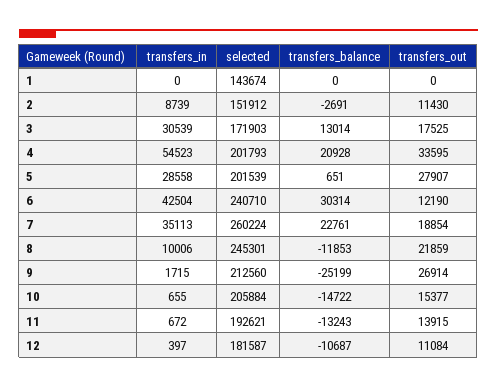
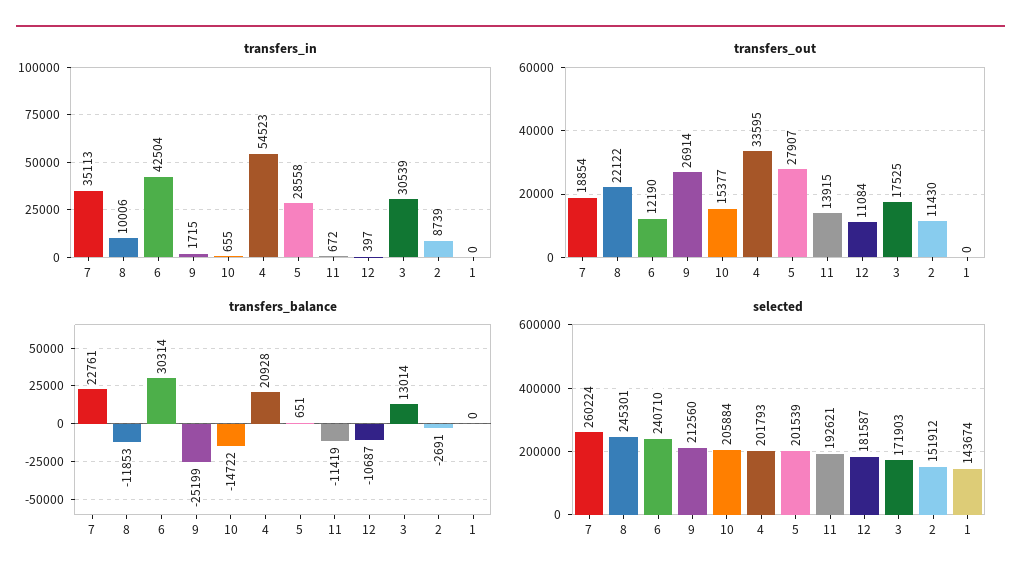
  {
    "transfers_in": {
      "1": 0,
      "2": 8739,
      "3": 30539,
      "4": 54523,
      "5": 28558,
      "6": 42504,
      "7": 35113,
      "8": 10006,
      "9": 1715,
      "10": 655,
      "11": 672,
      "12": 397
    },
    "selected": {
      "1": 143674,
      "2": 151912,
      "3": 171903,
      "4": 201793,
      "5": 201539,
      "6": 240710,
      "7": 260224,
      "8": 245301,
      "9": 212560,
      "10": 205884,
      "11": 192621,
      "12": 181587
    },
    "transfers_balance": {
      "1": 0,
      "2": -2691,
      "3": 13014,
      "4": 20928,
      "5": 651,
      "6": 30314,
      "7": 22761,
      "8": -11853,
      "9": -25199,
      "10": -14722,
-     "11": -13243,
+     "11": -11419,
      "12": -10687
    },
    "transfers_out": {
      "1": 0,
      "2": 11430,
      "3": 17525,
      "4": 33595,
      "5": 27907,
      "6": 12190,
      "7": 18854,
-     "8": 21859,
+     "8": 22122,
      "9": 26914,
      "10": 15377,
      "11": 13915,
      "12": 11084
    }
  }

